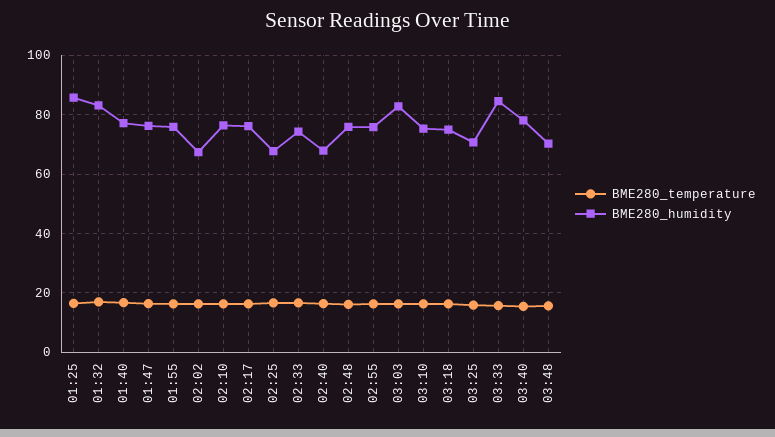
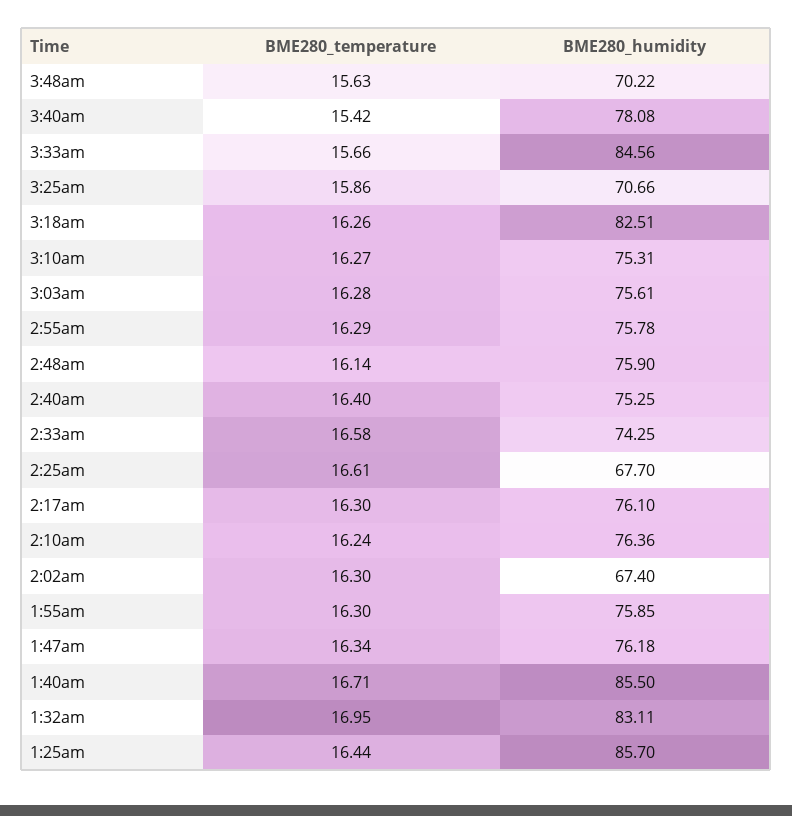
  {
    "BME280_temperature": {
      "01:25": 16.44,
      "01:32": 16.95,
      "01:40": 16.71,
      "01:47": 16.34,
      "01:55": 16.3,
      "02:02": 16.3,
      "02:10": 16.24,
      "02:17": 16.3,
      "02:25": 16.61,
      "02:33": 16.58,
      "02:40": 16.4,
      "02:48": 16.14,
      "02:55": 16.29,
      "03:03": 16.28,
      "03:10": 16.27,
      "03:18": 16.26,
      "03:25": 15.86,
      "03:33": 15.66,
      "03:40": 15.42,
      "03:48": 15.63
    },
    "BME280_humidity": {
      "01:25": 85.7,
      "01:32": 83.11,
-     "01:40": 77.5,
+     "01:40": 85.5,
      "01:47": 76.18,
      "01:55": 75.85,
      "02:02": 67.4,
      "02:10": 76.36,
      "02:17": 76.1,
      "02:25": 67.7,
      "02:33": 74.25,
-     "02:40": 67.5,
+     "02:40": 75.25,
      "02:48": 75.9,
      "02:55": 75.78,
-     "03:03": 82.5,
+     "03:03": 75.61,
      "03:10": 75.31,
-     "03:18": 75,
+     "03:18": 82.51,
      "03:25": 70.66,
      "03:33": 84.56,
      "03:40": 78.08,
      "03:48": 70.22
    }
  }

